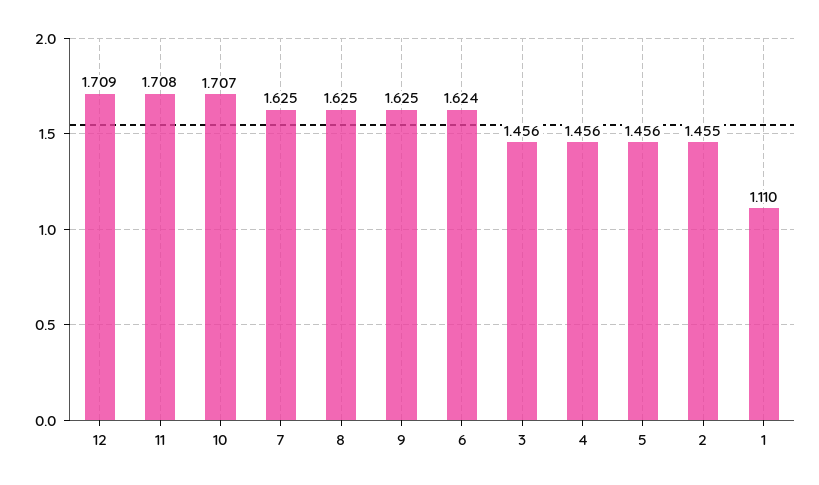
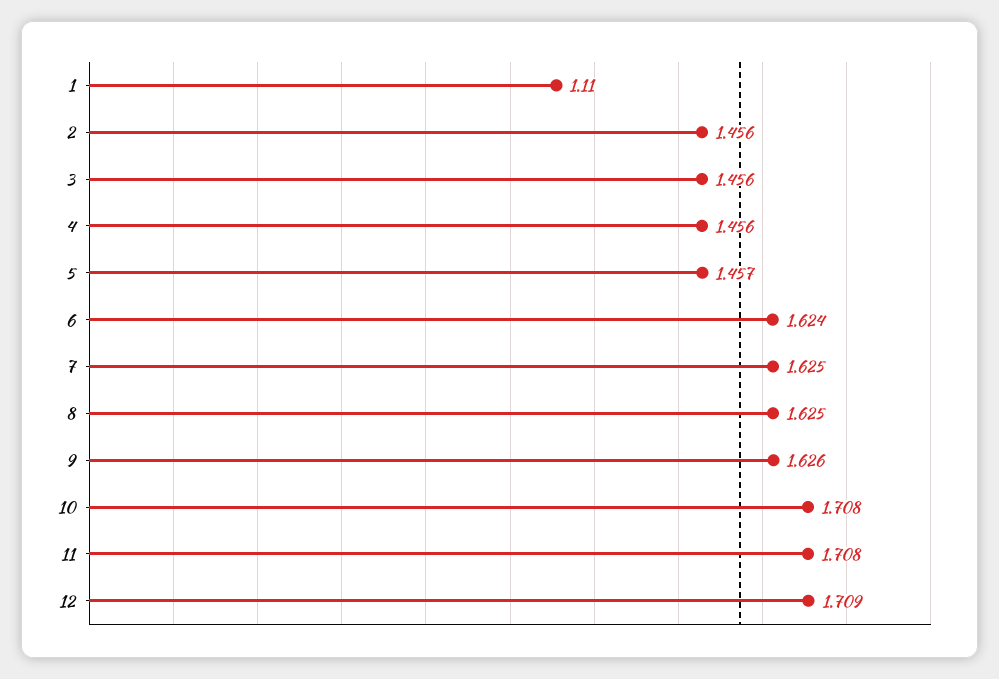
  {
    "12": 1.709,
    "11": 1.708,
-   "10": 1.707,
+   "10": 1.708,
    "7": 1.625,
    "8": 1.625,
-   "9": 1.625,
+   "9": 1.626,
    "6": 1.624,
    "3": 1.456,
    "4": 1.456,
-   "5": 1.456,
+   "5": 1.457,
-   "2": 1.455,
+   "2": 1.456,
    "1": 1.11
  }

